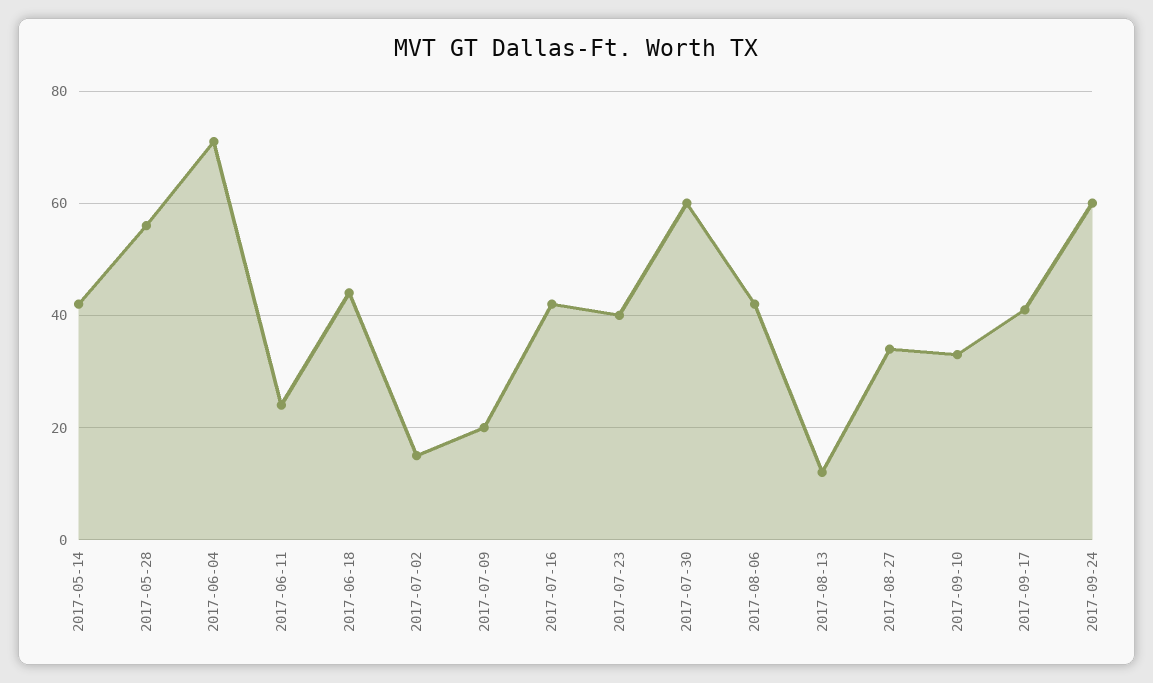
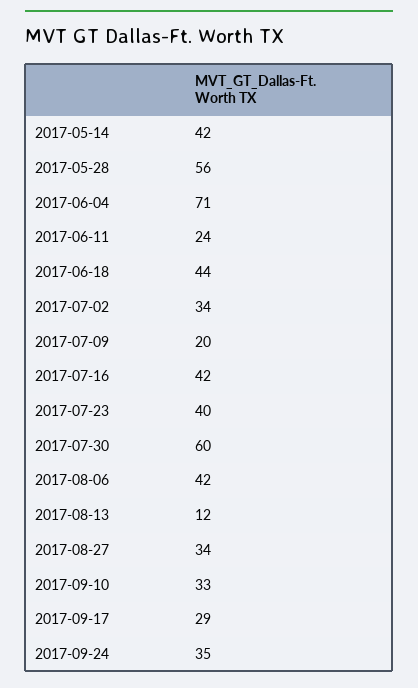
  {
    "2017-05-14": 42,
    "2017-05-28": 56,
    "2017-06-04": 71,
    "2017-06-11": 24,
    "2017-06-18": 44,
-   "2017-07-02": 15,
+   "2017-07-02": 34,
    "2017-07-09": 20,
    "2017-07-16": 42,
    "2017-07-23": 40,
    "2017-07-30": 60,
    "2017-08-06": 42,
    "2017-08-13": 12,
    "2017-08-27": 34,
    "2017-09-10": 33,
-   "2017-09-17": 40,
+   "2017-09-17": 29,
-   "2017-09-24": 60
+   "2017-09-24": 35
  }

